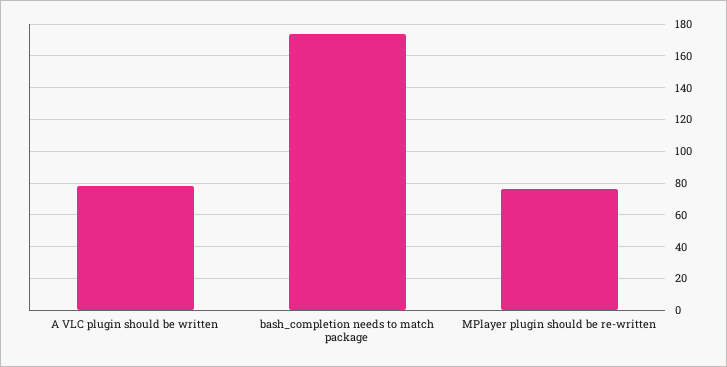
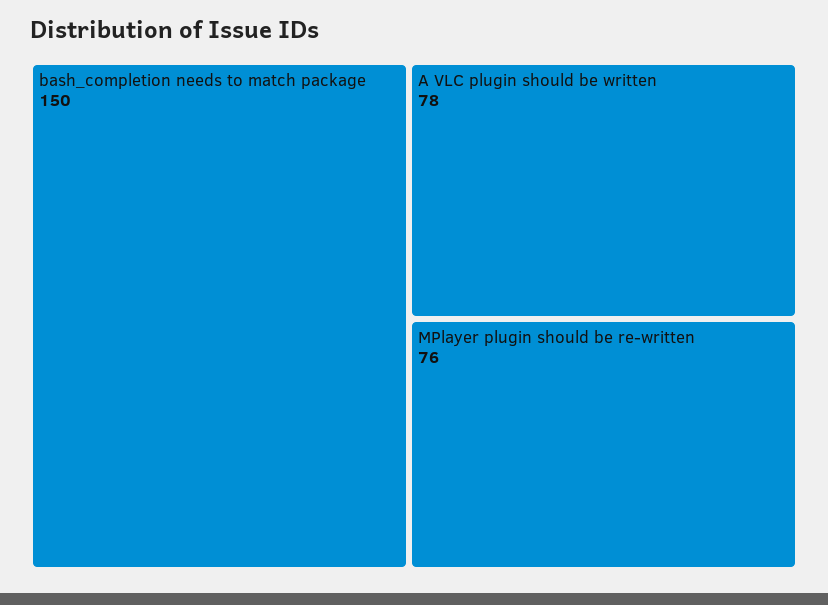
  {
    "A VLC plugin should be written": 78,
-   "bash_completion needs to match package": 175,
+   "bash_completion needs to match package": 150,
    "MPlayer plugin should be re-written": 76
  }

